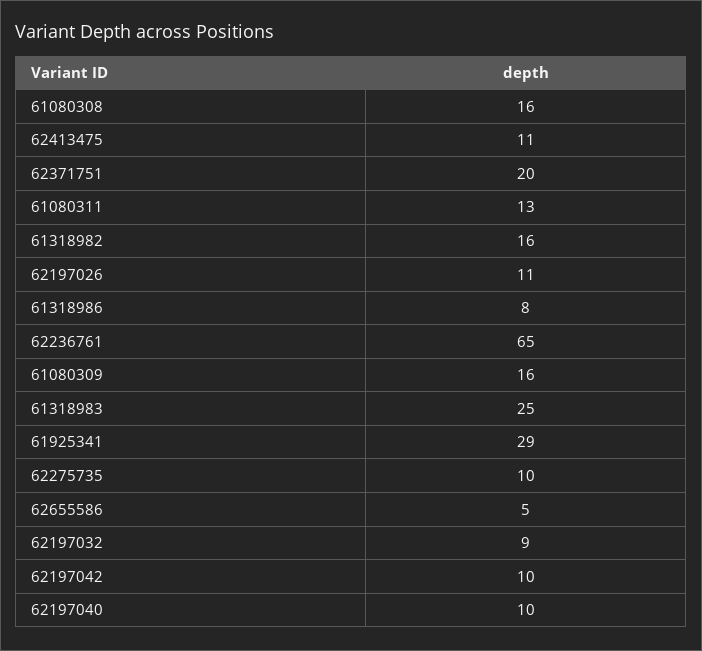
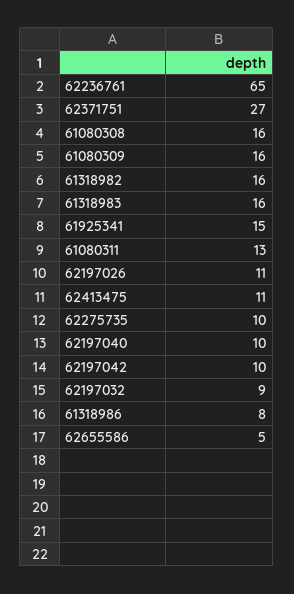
  {
    "61080308": 16,
    "62413475": 11,
-   "62371751": 20,
+   "62371751": 27,
    "61080311": 13,
    "61318982": 16,
    "62197026": 11,
    "61318986": 8,
    "62236761": 65,
    "61080309": 16,
-   "61318983": 25,
+   "61318983": 16,
-   "61925341": 29,
+   "61925341": 15,
    "62275735": 10,
    "62655586": 5,
    "62197032": 9,
    "62197042": 10,
    "62197040": 10
  }

